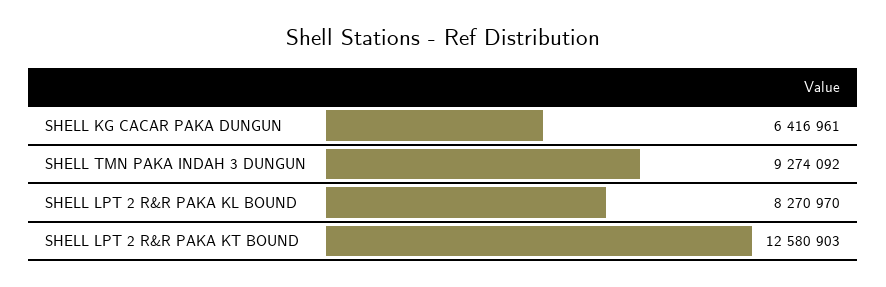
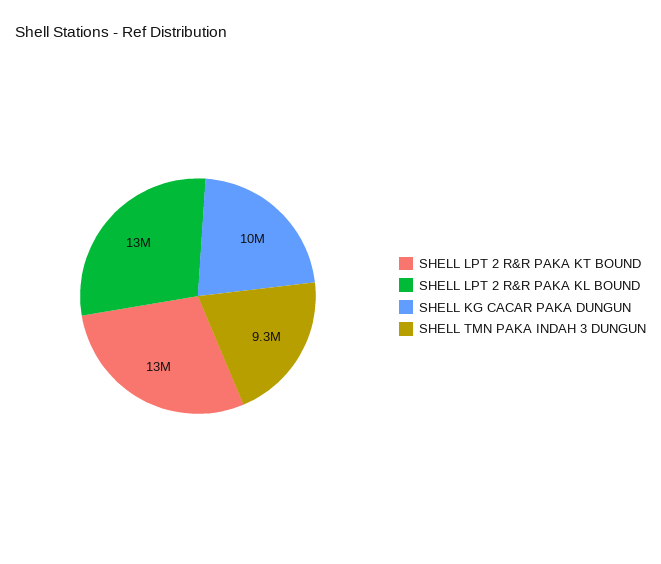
  {
-   "SHELL KG CACAR PAKA DUNGUN": 6416961,
+   "SHELL KG CACAR PAKA DUNGUN": 10000000,
    "SHELL TMN PAKA INDAH 3 DUNGUN": 9274092,
-   "SHELL LPT 2 R&R PAKA KL BOUND": 8270970,
+   "SHELL LPT 2 R&R PAKA KL BOUND": 13000000,
    "SHELL LPT 2 R&R PAKA KT BOUND": 12580903
  }

